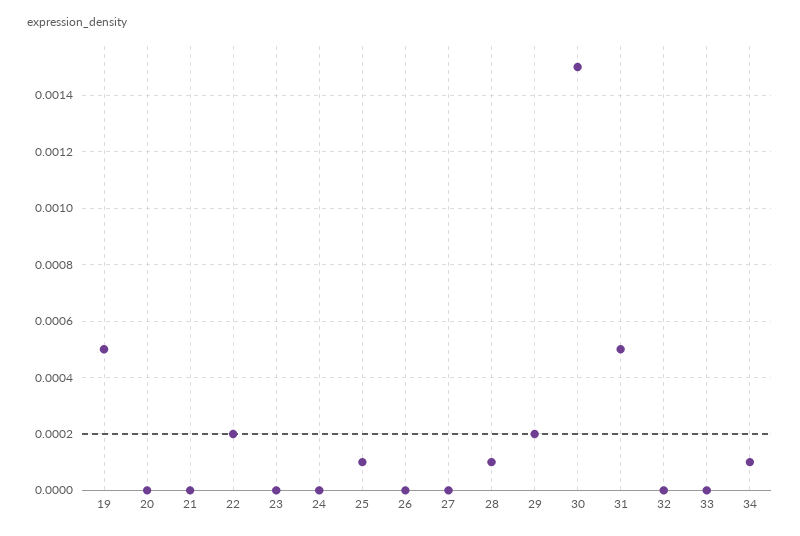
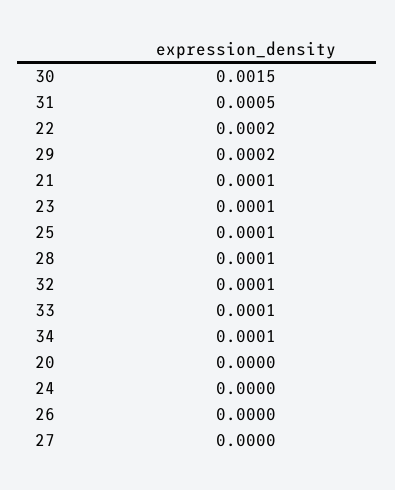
  {
-   "19": 0.0005,
    "20": 0,
-   "21": 0,
+   "21": 0.0001,
    "22": 0.0002,
-   "23": 0,
+   "23": 0.0001,
    "24": 0,
    "25": 0.0001,
    "26": 0,
    "27": 0,
    "28": 0.0001,
    "29": 0.0002,
    "30": 0.0015,
    "31": 0.0005,
-   "32": 0,
+   "32": 0.0001,
-   "33": 0,
+   "33": 0.0001,
    "34": 0.0001
  }

